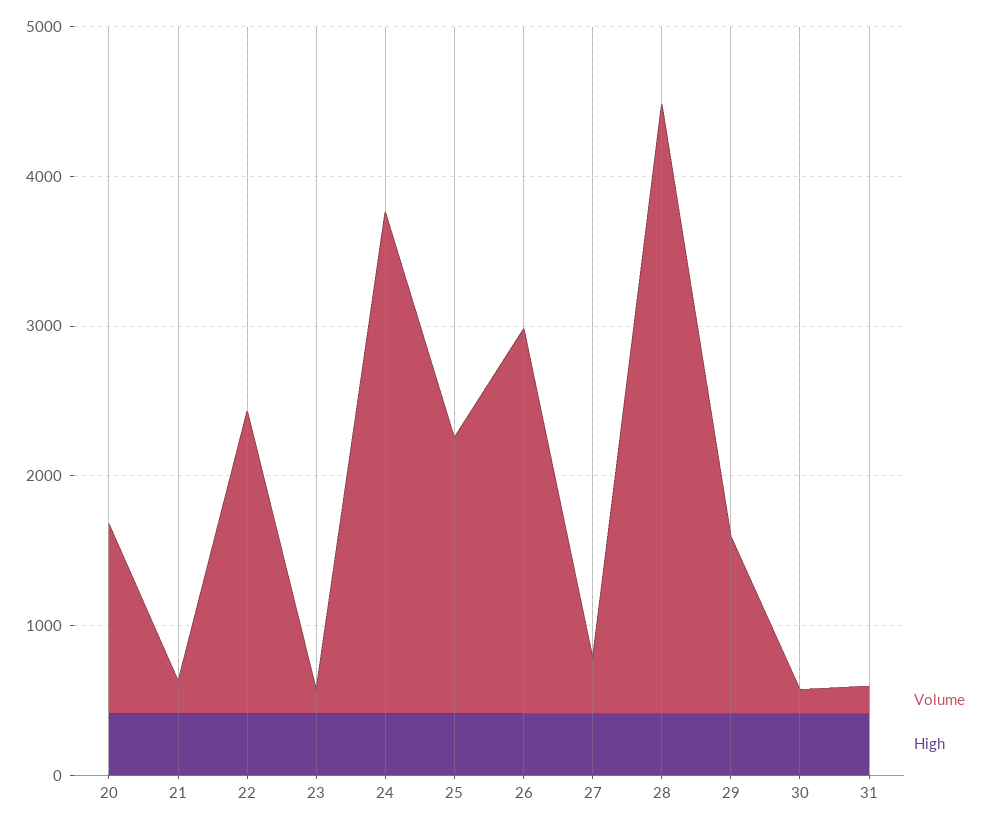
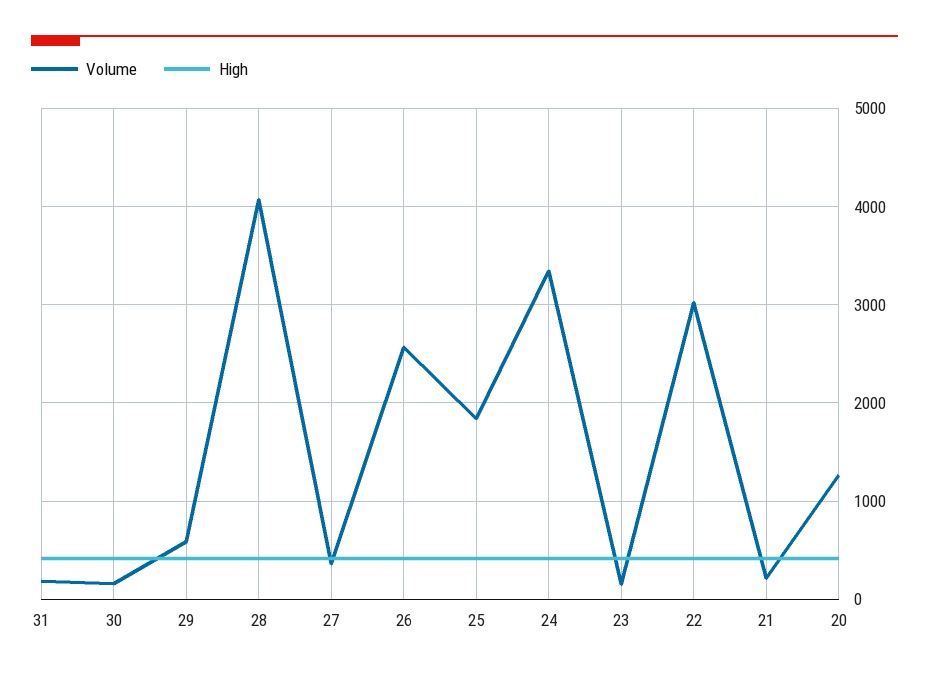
  {
    "Volume": {
      "20": 1300,
      "21": 200,
-     "22": 2000,
+     "22": 3000,
      "23": 200,
      "24": 3300,
      "25": 1800,
      "26": 2600,
      "27": 400,
      "28": 4100,
-     "29": 1200,
+     "29": 600,
      "30": 200,
      "31": 200
    },
    "High": {
      "20": 400,
      "21": 400,
      "22": 400,
      "23": 400,
      "24": 400,
      "25": 400,
      "26": 400,
      "27": 400,
      "28": 400,
      "29": 400,
      "30": 400,
      "31": 400
    }
  }

